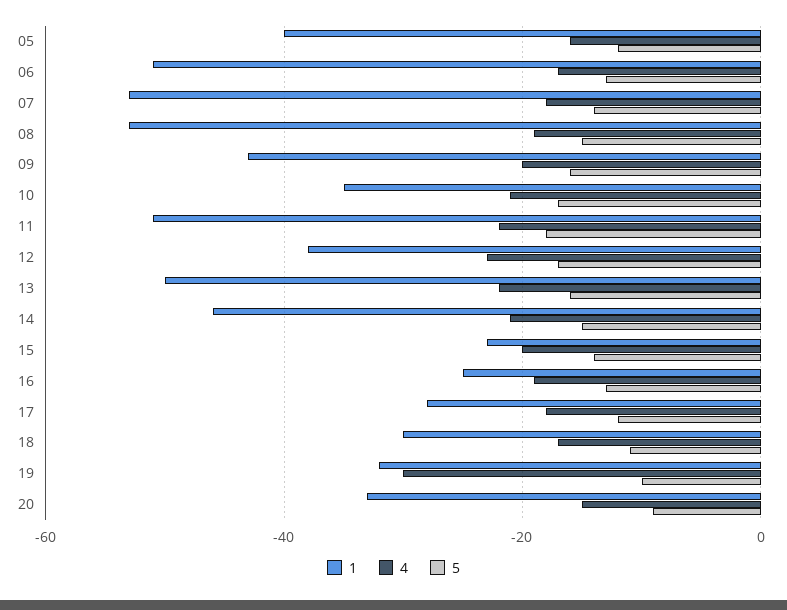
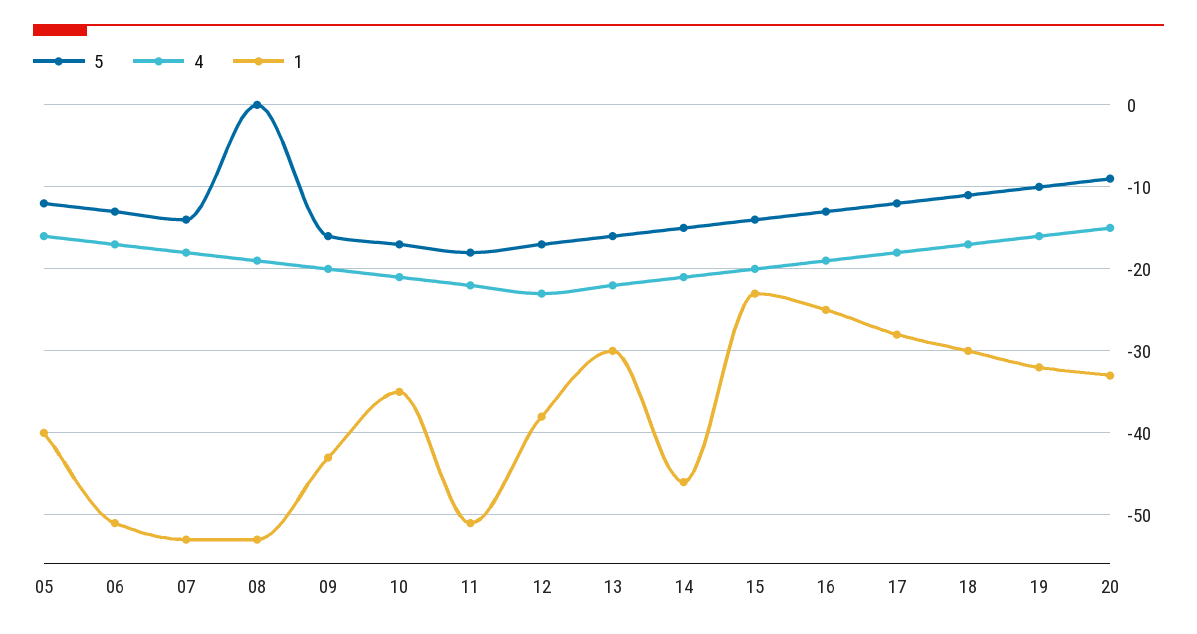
  {
    "1": {
      "05": -40,
      "06": -51,
      "07": -53,
      "08": -53,
      "09": -43,
      "10": -35,
      "11": -51,
      "12": -38,
-     "13": -50,
+     "13": -30,
      "14": -46,
      "15": -23,
      "16": -25,
      "17": -28,
      "18": -30,
      "19": -32,
      "20": -33
    },
    "4": {
      "05": -16,
      "06": -17,
      "07": -18,
      "08": -19,
      "09": -20,
      "10": -21,
      "11": -22,
      "12": -23,
      "13": -22,
      "14": -21,
      "15": -20,
      "16": -19,
      "17": -18,
      "18": -17,
-     "19": -30,
+     "19": -16,
      "20": -15
    },
    "5": {
      "05": -12,
      "06": -13,
      "07": -14,
-     "08": -15,
+     "08": 0,
      "09": -16,
      "10": -17,
      "11": -18,
      "12": -17,
      "13": -16,
      "14": -15,
      "15": -14,
      "16": -13,
      "17": -12,
      "18": -11,
      "19": -10,
      "20": -9
    }
  }

